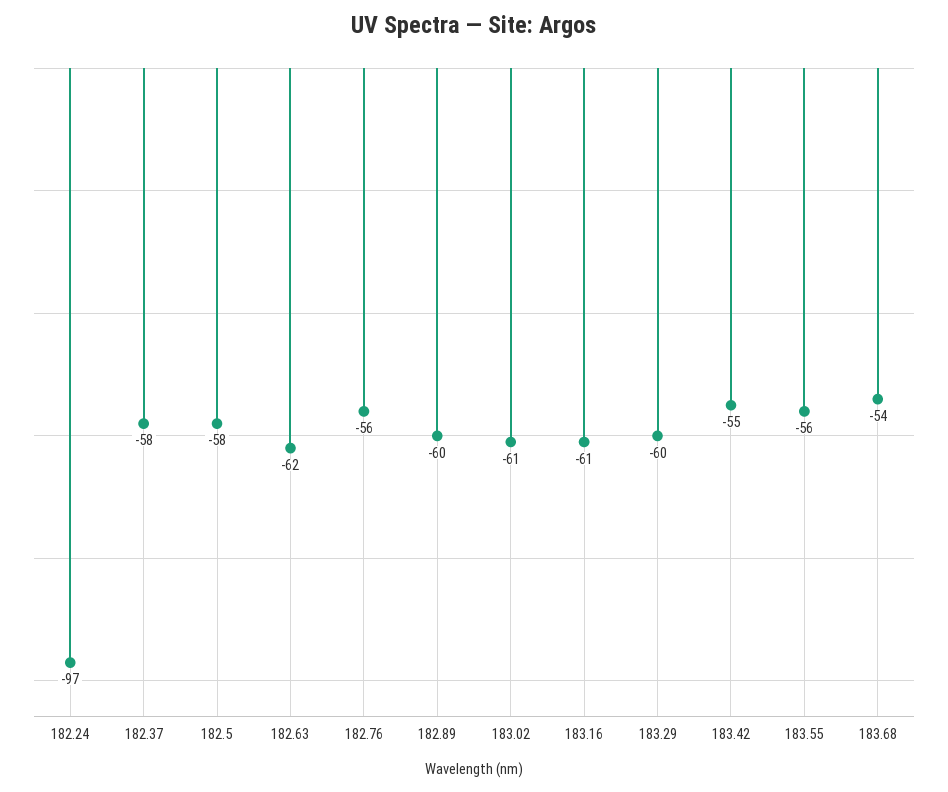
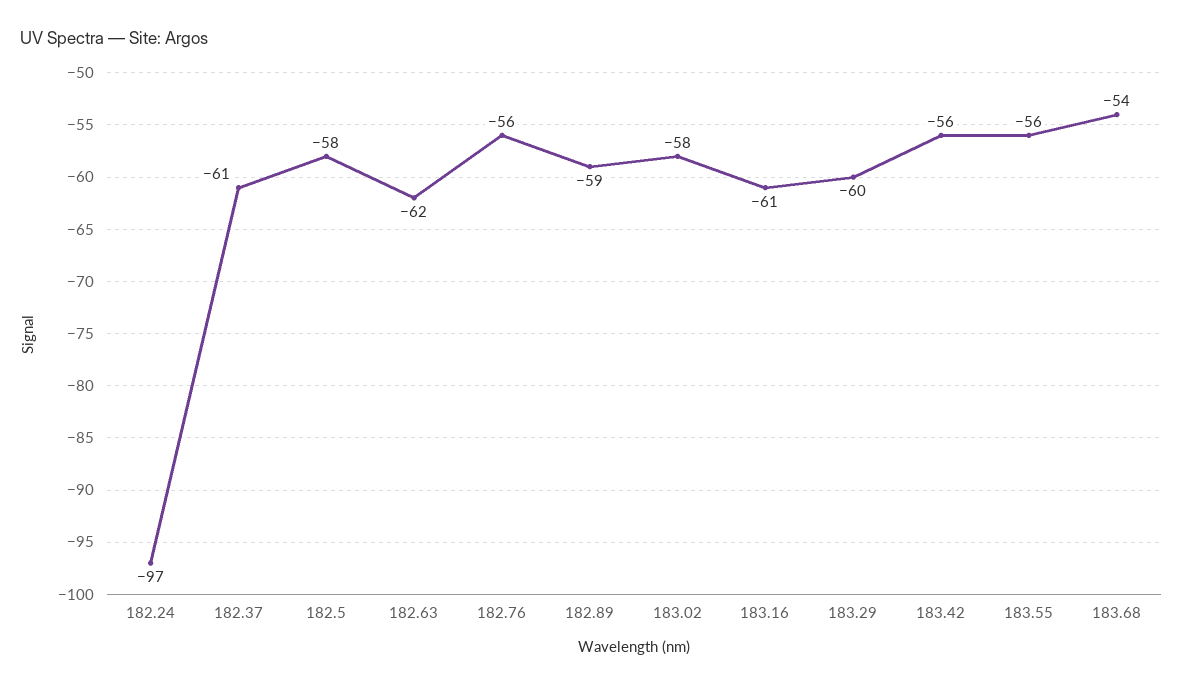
  {
    "182.24": -97,
-   "182.37": -58,
+   "182.37": -61,
    "182.5": -58,
    "182.63": -62,
    "182.76": -56,
-   "182.89": -60,
+   "182.89": -59,
-   "183.02": -61,
+   "183.02": -58,
    "183.16": -61,
    "183.29": -60,
-   "183.42": -55,
+   "183.42": -56,
    "183.55": -56,
    "183.68": -54
  }

